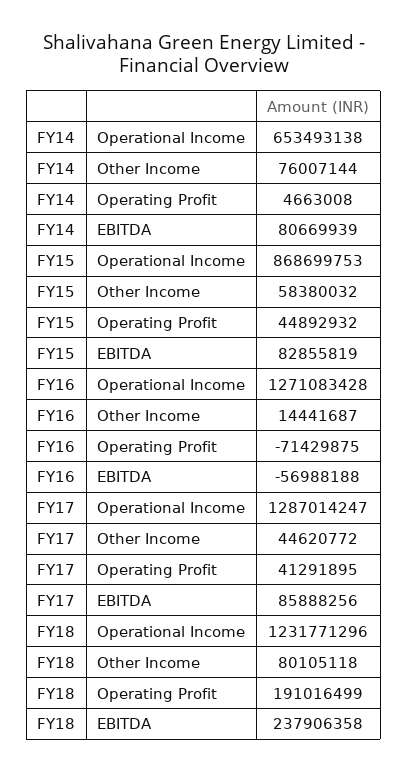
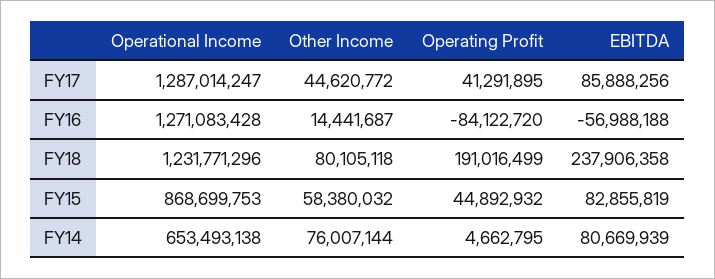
  {
    "FY14": {
      "Operational Income": 653493138,
      "Other Income": 76007144,
-     "Operating Profit": 4663008,
+     "Operating Profit": 4662795,
      "EBITDA": 80669939
    },
    "FY15": {
      "Operational Income": 868699753,
      "Other Income": 58380032,
      "Operating Profit": 44892932,
      "EBITDA": 82855819
    },
    "FY16": {
      "Operational Income": 1271083428,
      "Other Income": 14441687,
-     "Operating Profit": -71429875,
+     "Operating Profit": -84122720,
      "EBITDA": -56988188
    },
    "FY17": {
      "Operational Income": 1287014247,
      "Other Income": 44620772,
      "Operating Profit": 41291895,
      "EBITDA": 85888256
    },
    "FY18": {
      "Operational Income": 1231771296,
      "Other Income": 80105118,
      "Operating Profit": 191016499,
      "EBITDA": 237906358
    }
  }

